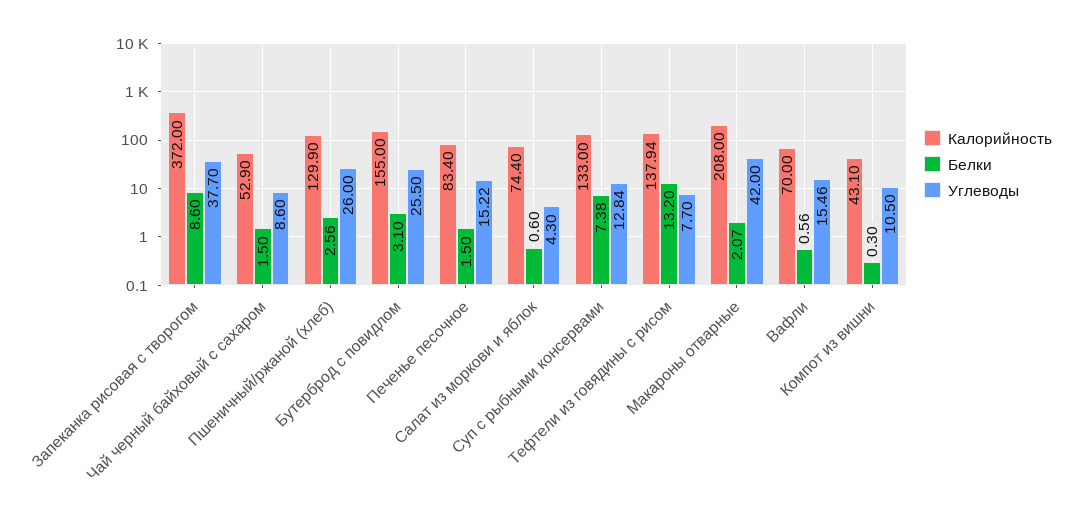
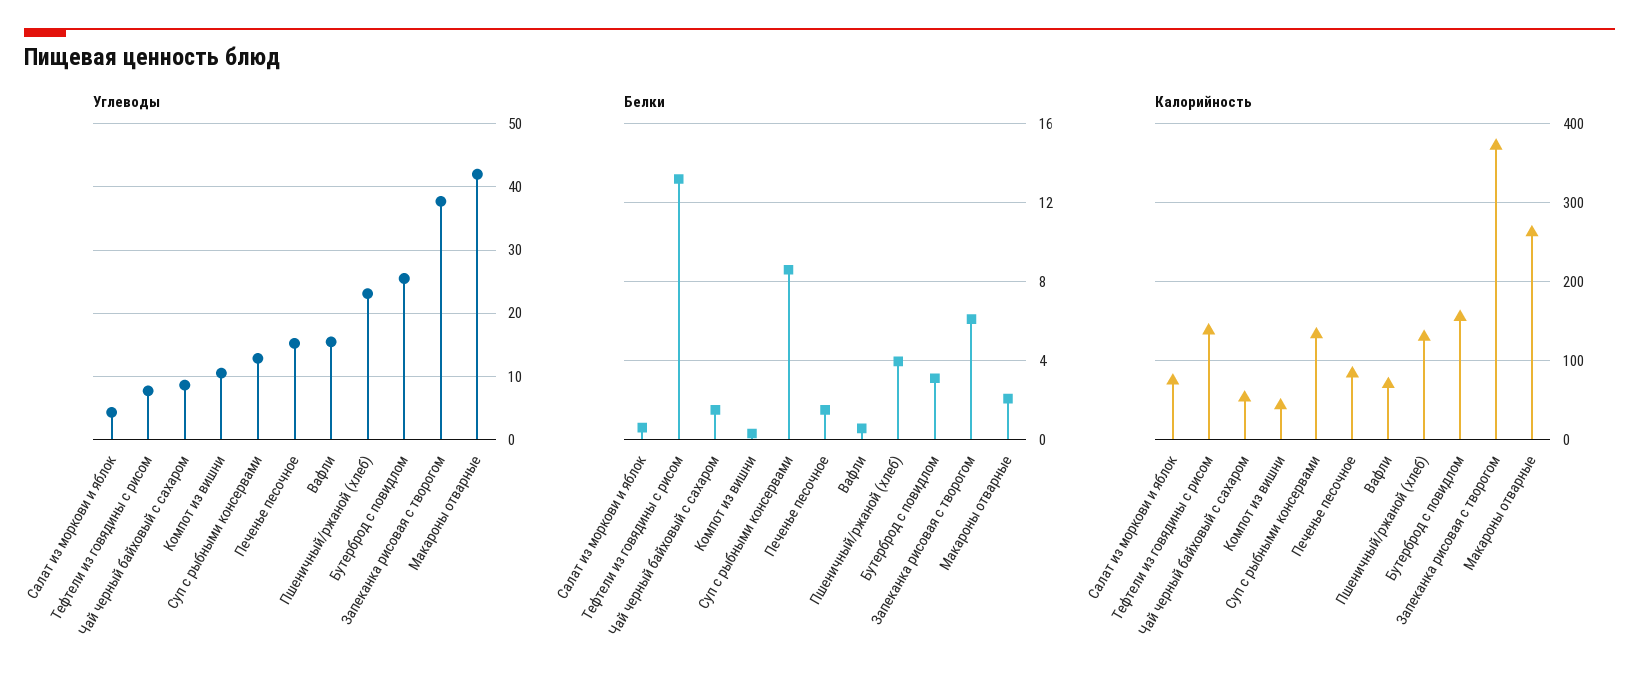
  {
    "Калорийность": {
      "Запеканка рисовая с творогом": 372,
      "Чай черный байховый с сахаром": 52.9,
      "Пшеничный/ржаной (хлеб)": 129.9,
      "Бутерброд с повидлом": 155,
      "Печенье песочное": 83.4,
      "Салат из моркови и яблок": 74.4,
      "Суп с рыбными консервами": 133,
      "Тефтели из говядины с рисом": 137.94,
-     "Макароны отварные": 208,
+     "Макароны отварные": 260,
      "Вафли": 70,
      "Компот из вишни": 43.1
    },
    "Белки": {
-     "Запеканка рисовая с творогом": 8.6,
+     "Запеканка рисовая с творогом": 6,
      "Чай черный байховый с сахаром": 1.5,
-     "Пшеничный/ржаной (хлеб)": 2.56,
+     "Пшеничный/ржаной (хлеб)": 4,
      "Бутерброд с повидлом": 3.1,
      "Печенье песочное": 1.5,
      "Салат из моркови и яблок": 0.6,
-     "Суп с рыбными консервами": 7.38,
+     "Суп с рыбными консервами": 8.5,
      "Тефтели из говядины с рисом": 13.2,
      "Макароны отварные": 2.07,
      "Вафли": 0.56,
      "Компот из вишни": 0.3
    },
    "Углеводы": {
      "Запеканка рисовая с творогом": 37.7,
      "Чай черный байховый с сахаром": 8.6,
-     "Пшеничный/ржаной (хлеб)": 26,
+     "Пшеничный/ржаной (хлеб)": 23,
      "Бутерброд с повидлом": 25.5,
      "Печенье песочное": 15.22,
      "Салат из моркови и яблок": 4.3,
      "Суп с рыбными консервами": 12.84,
      "Тефтели из говядины с рисом": 7.7,
      "Макароны отварные": 42,
      "Вафли": 15.46,
      "Компот из вишни": 10.5
    }
  }

